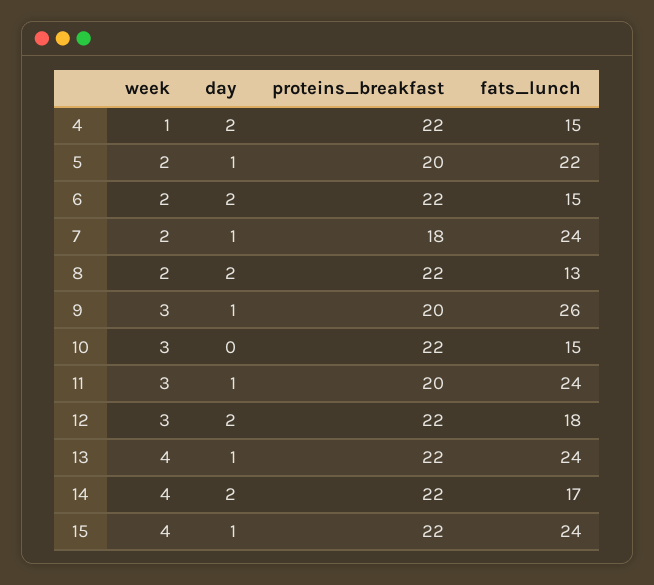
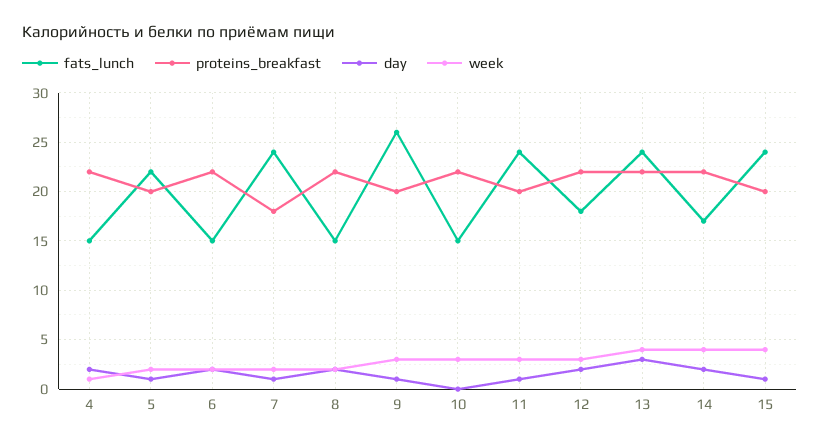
  {
    "week": {
      "4": 1,
      "5": 2,
      "6": 2,
      "7": 2,
      "8": 2,
      "9": 3,
      "10": 3,
      "11": 3,
      "12": 3,
      "13": 4,
      "14": 4,
      "15": 4
    },
    "day": {
      "4": 2,
      "5": 1,
      "6": 2,
      "7": 1,
      "8": 2,
      "9": 1,
      "10": 0,
      "11": 1,
      "12": 2,
-     "13": 1,
+     "13": 3,
      "14": 2,
      "15": 1
    },
    "proteins_breakfast": {
      "4": 22,
      "5": 20,
      "6": 22,
      "7": 18,
      "8": 22,
      "9": 20,
      "10": 22,
      "11": 20,
      "12": 22,
      "13": 22,
      "14": 22,
-     "15": 22
+     "15": 20
    },
    "fats_lunch": {
      "4": 15,
      "5": 22,
      "6": 15,
      "7": 24,
-     "8": 13,
+     "8": 15,
      "9": 26,
      "10": 15,
      "11": 24,
      "12": 18,
      "13": 24,
      "14": 17,
      "15": 24
    }
  }

